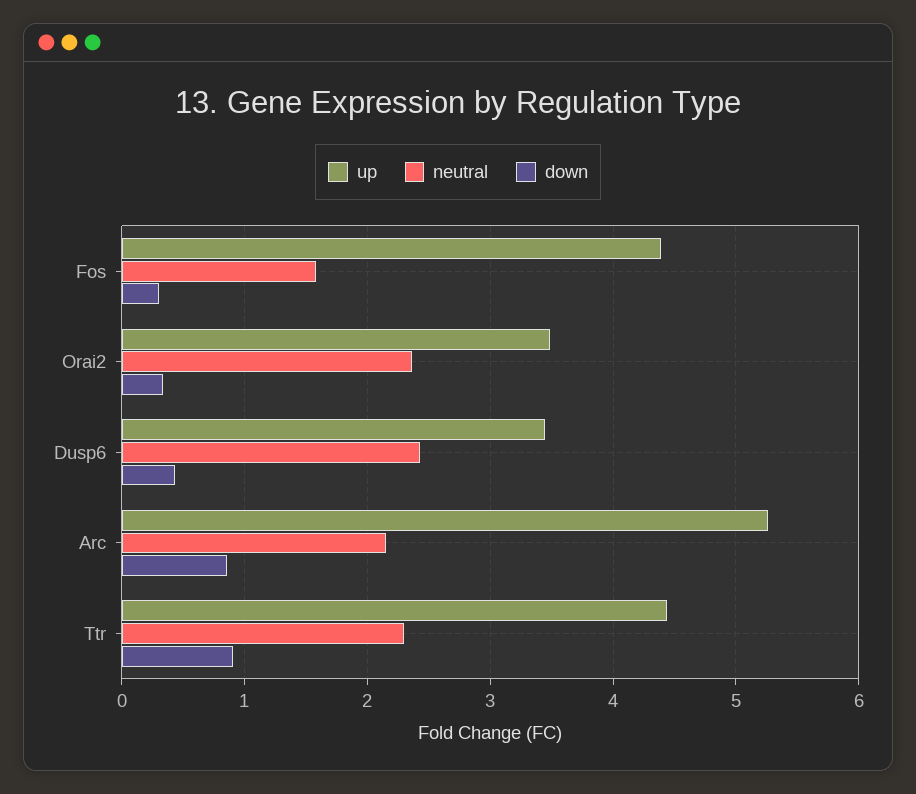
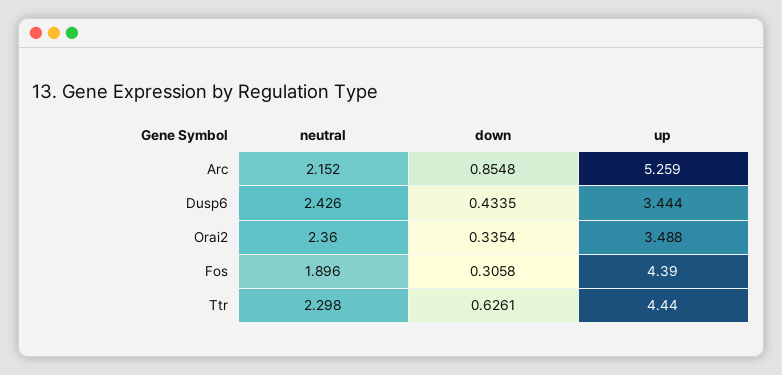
  {
    "up": {
      "Fos": 4.39,
      "Orai2": 3.488,
      "Dusp6": 3.444,
      "Arc": 5.259,
      "Ttr": 4.44
    },
    "neutral": {
-     "Fos": 1.6,
+     "Fos": 1.896,
      "Orai2": 2.36,
      "Dusp6": 2.426,
      "Arc": 2.152,
      "Ttr": 2.298
    },
    "down": {
      "Fos": 0.3058,
      "Orai2": 0.3354,
      "Dusp6": 0.4335,
      "Arc": 0.8548,
-     "Ttr": 0.9
+     "Ttr": 0.6261
    }
  }

